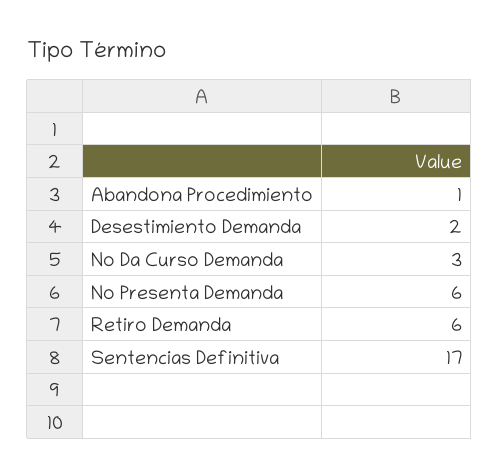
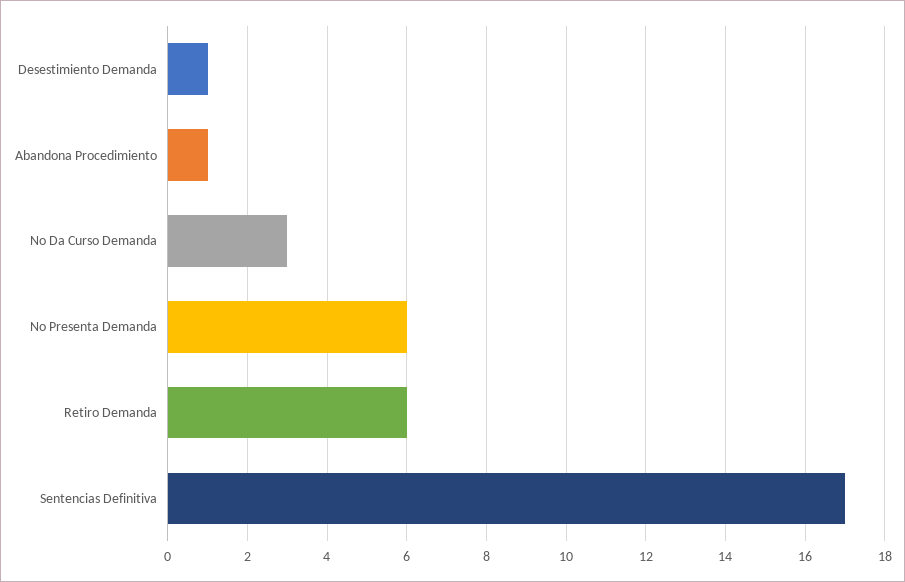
  {
    "Abandona Procedimiento": 1,
-   "Desestimiento Demanda": 2,
+   "Desestimiento Demanda": 1,
    "No Da Curso Demanda": 3,
    "No Presenta Demanda": 6,
    "Retiro Demanda": 6,
    "Sentencias Definitiva": 17
  }

